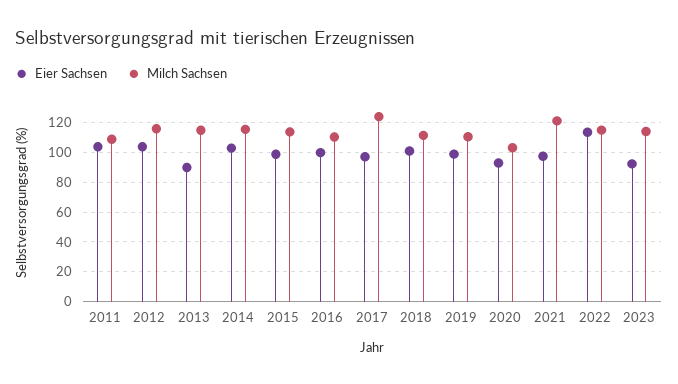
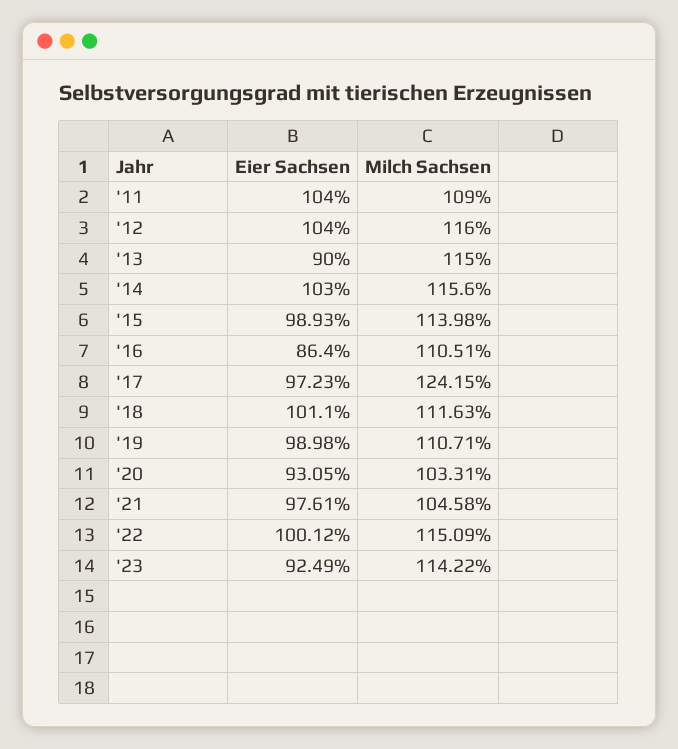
  {
    "Eier Sachsen": {
      "2011": 104,
      "2012": 104,
      "2013": 90,
      "2014": 103,
      "2015": 98.93,
-     "2016": 100,
+     "2016": 86.4,
      "2017": 97.23,
      "2018": 101.1,
      "2019": 98.98,
      "2020": 93.05,
      "2021": 97.61,
-     "2022": 115,
+     "2022": 100.12,
      "2023": 92.49
    },
    "Milch Sachsen": {
      "2011": 109,
      "2012": 116,
      "2013": 115,
      "2014": 115.6,
      "2015": 113.98,
      "2016": 110.51,
      "2017": 124.15,
      "2018": 111.63,
      "2019": 110.71,
      "2020": 103.31,
-     "2021": 120,
+     "2021": 104.58,
      "2022": 115.09,
      "2023": 114.22
    }
  }

